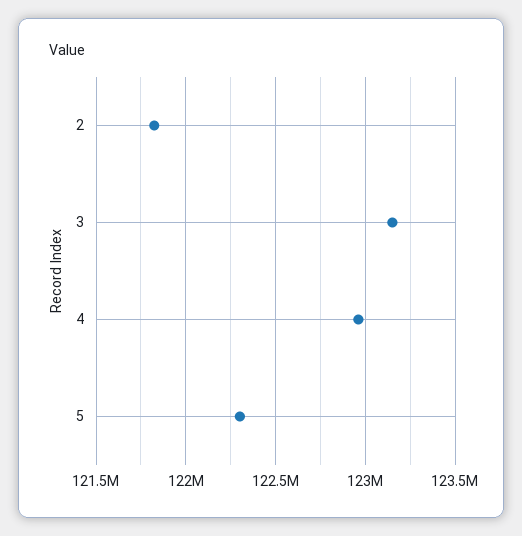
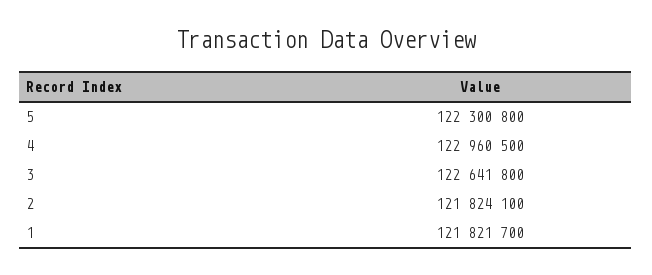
  {
    "2": 121824100,
-   "3": 123150000,
+   "3": 122641800,
    "4": 122960500,
-   "5": 122300800
+   "5": 122300800,
+   "1": 121821700
  }

